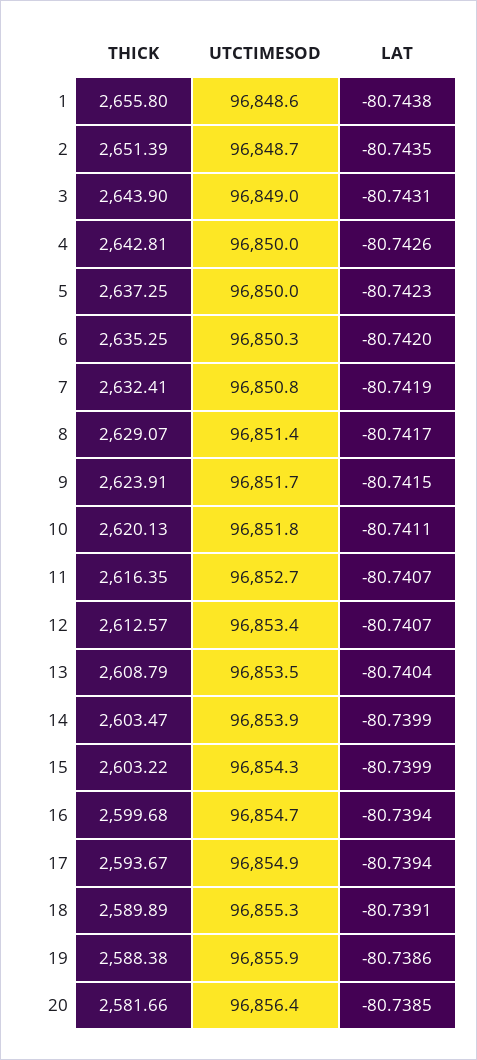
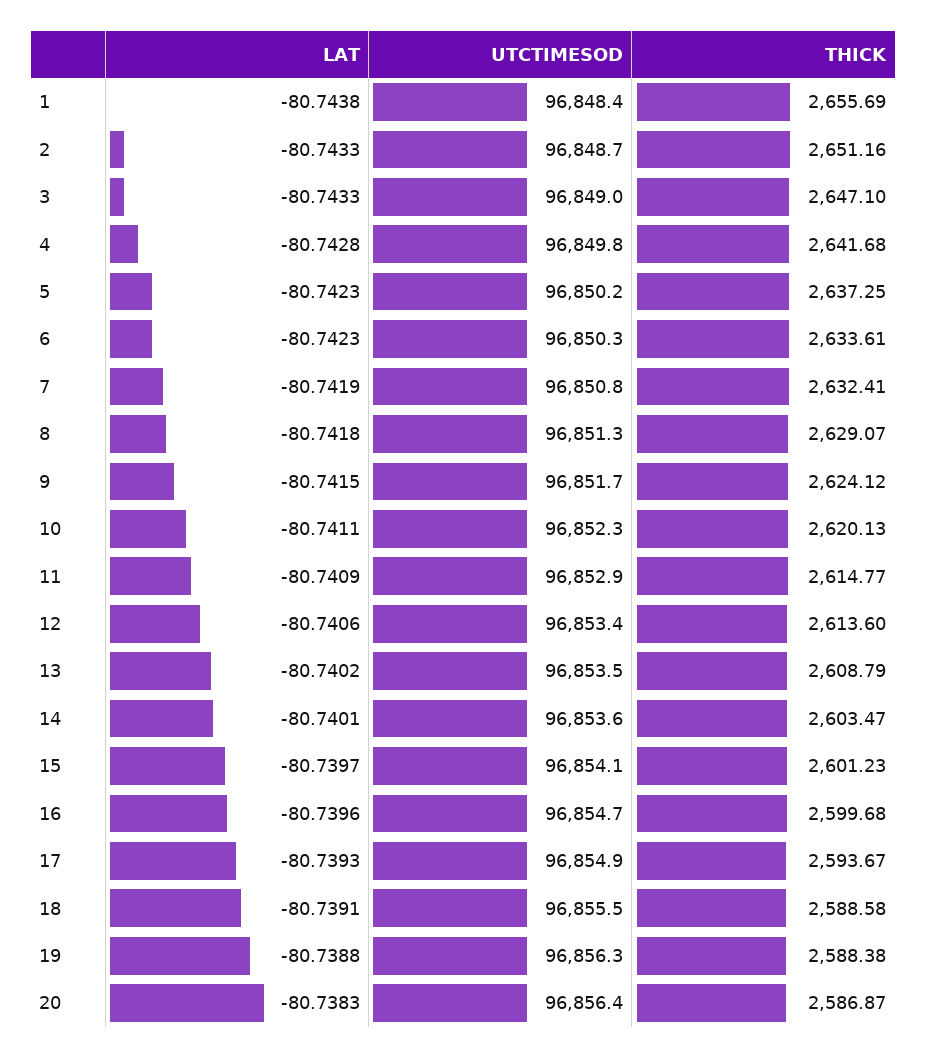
  {
    "THICK": {
-     "1": 2655.8,
+     "1": 2655.69,
-     "2": 2651.39,
+     "2": 2651.16,
-     "3": 2643.9,
+     "3": 2647.1,
-     "4": 2642.81,
+     "4": 2641.68,
      "5": 2637.25,
-     "6": 2635.25,
+     "6": 2633.61,
      "7": 2632.41,
      "8": 2629.07,
-     "9": 2623.91,
+     "9": 2624.12,
      "10": 2620.13,
-     "11": 2616.35,
+     "11": 2614.77,
-     "12": 2612.57,
+     "12": 2613.6,
      "13": 2608.79,
      "14": 2603.47,
-     "15": 2603.22,
+     "15": 2601.23,
      "16": 2599.68,
      "17": 2593.67,
-     "18": 2589.89,
+     "18": 2588.58,
      "19": 2588.38,
-     "20": 2581.66
+     "20": 2586.87
    },
    "UTCTIMESOD": {
-     "1": 96848.6,
+     "1": 96848.4,
      "2": 96848.7,
      "3": 96849,
-     "4": 96850,
+     "4": 96849.8,
-     "5": 96850,
+     "5": 96850.2,
      "6": 96850.3,
      "7": 96850.8,
-     "8": 96851.4,
+     "8": 96851.3,
      "9": 96851.7,
-     "10": 96851.8,
+     "10": 96852.3,
-     "11": 96852.7,
+     "11": 96852.9,
      "12": 96853.4,
      "13": 96853.5,
-     "14": 96853.9,
+     "14": 96853.6,
-     "15": 96854.3,
+     "15": 96854.1,
      "16": 96854.7,
      "17": 96854.9,
-     "18": 96855.3,
+     "18": 96855.5,
-     "19": 96855.9,
+     "19": 96856.3,
      "20": 96856.4
    },
    "LAT": {
      "1": -80.7438,
-     "2": -80.7435,
+     "2": -80.7433,
-     "3": -80.7431,
+     "3": -80.7433,
-     "4": -80.7426,
+     "4": -80.7428,
      "5": -80.7423,
-     "6": -80.742,
+     "6": -80.7423,
      "7": -80.7419,
-     "8": -80.7417,
+     "8": -80.7418,
      "9": -80.7415,
      "10": -80.7411,
-     "11": -80.7407,
+     "11": -80.7409,
-     "12": -80.7407,
+     "12": -80.7406,
-     "13": -80.7404,
+     "13": -80.7402,
-     "14": -80.7399,
+     "14": -80.7401,
-     "15": -80.7399,
+     "15": -80.7397,
-     "16": -80.7394,
+     "16": -80.7396,
-     "17": -80.7394,
+     "17": -80.7393,
      "18": -80.7391,
-     "19": -80.7386,
+     "19": -80.7388,
-     "20": -80.7385
+     "20": -80.7383
    }
  }

